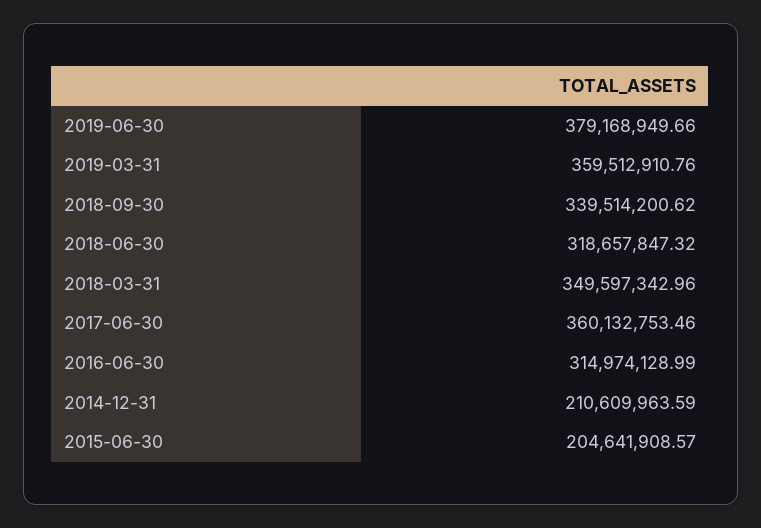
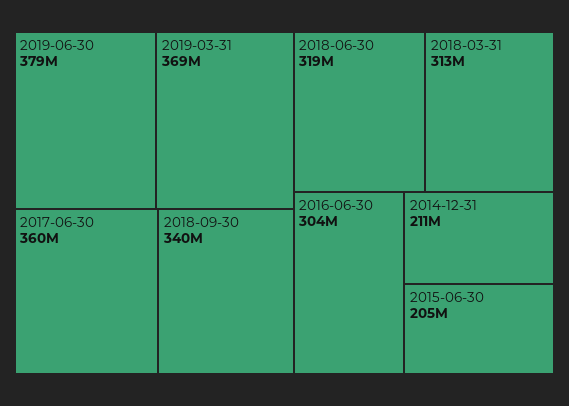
  {
    "2019-06-30": 379168949.66,
-   "2019-03-31": 359512910.76,
+   "2019-03-31": 369000000,
    "2018-09-30": 339514200.62,
    "2018-06-30": 318657847.32,
-   "2018-03-31": 349597342.96,
+   "2018-03-31": 313000000,
    "2017-06-30": 360132753.46,
-   "2016-06-30": 314974128.99,
+   "2016-06-30": 304000000,
    "2014-12-31": 210609963.59,
    "2015-06-30": 204641908.57
  }

